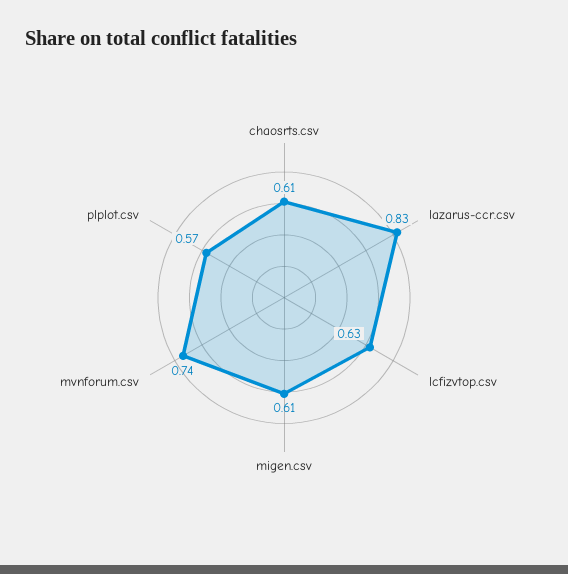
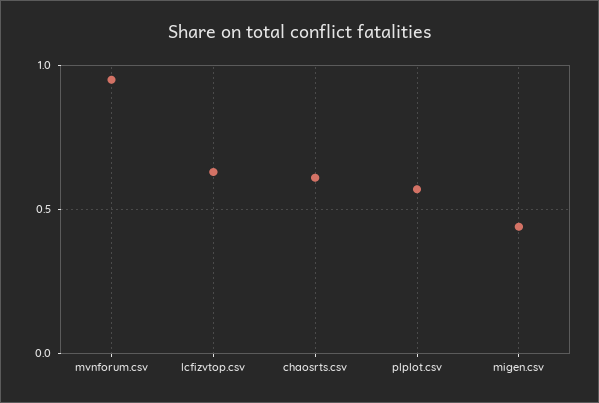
  {
    "chaosrts.csv": 0.61,
-   "lazarus-ccr.csv": 0.83,
    "lcfizvtop.csv": 0.63,
-   "migen.csv": 0.61,
+   "migen.csv": 0.45,
-   "mvnforum.csv": 0.74,
+   "mvnforum.csv": 0.95,
    "plplot.csv": 0.57
  }

